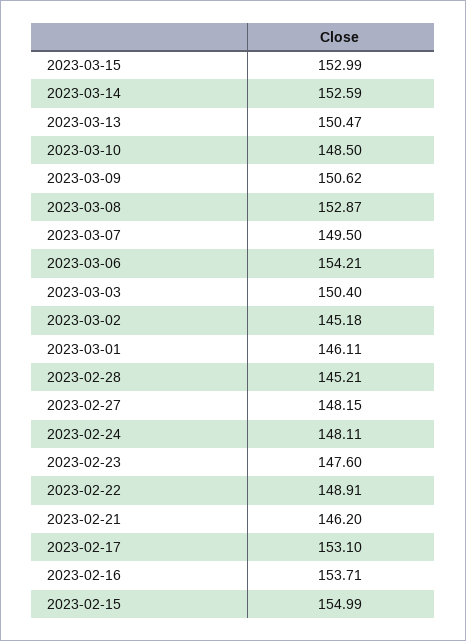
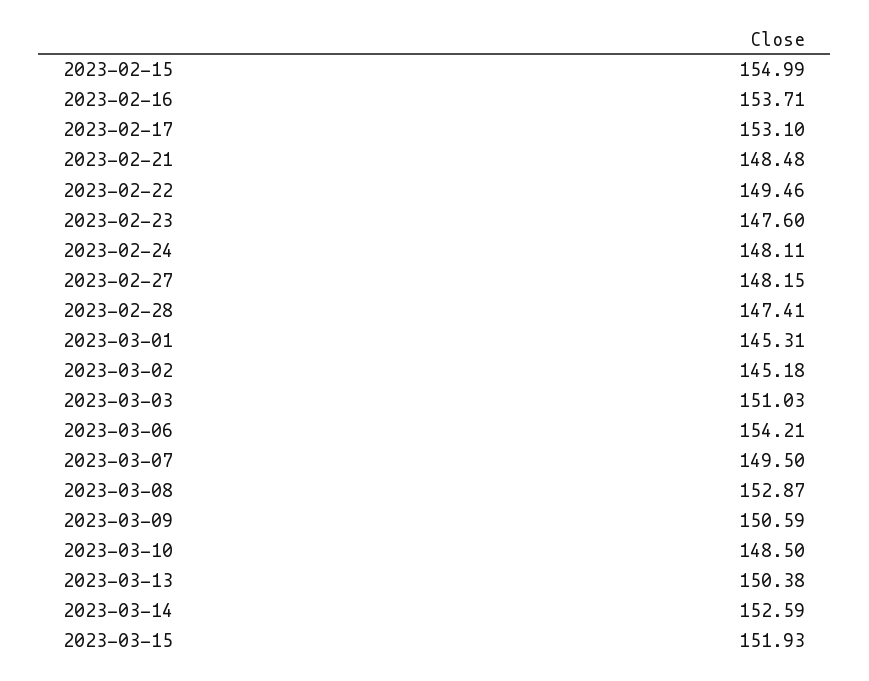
  {
-   "2023-03-15": 152.99,
+   "2023-03-15": 151.93,
    "2023-03-14": 152.59,
-   "2023-03-13": 150.47,
+   "2023-03-13": 150.38,
    "2023-03-10": 148.5,
-   "2023-03-09": 150.62,
+   "2023-03-09": 150.59,
    "2023-03-08": 152.87,
    "2023-03-07": 149.5,
    "2023-03-06": 154.21,
-   "2023-03-03": 150.4,
+   "2023-03-03": 151.03,
    "2023-03-02": 145.18,
-   "2023-03-01": 146.11,
+   "2023-03-01": 145.31,
-   "2023-02-28": 145.21,
+   "2023-02-28": 147.41,
    "2023-02-27": 148.15,
    "2023-02-24": 148.11,
    "2023-02-23": 147.6,
-   "2023-02-22": 148.91,
+   "2023-02-22": 149.46,
-   "2023-02-21": 146.2,
+   "2023-02-21": 148.48,
    "2023-02-17": 153.1,
    "2023-02-16": 153.71,
    "2023-02-15": 154.99
  }

